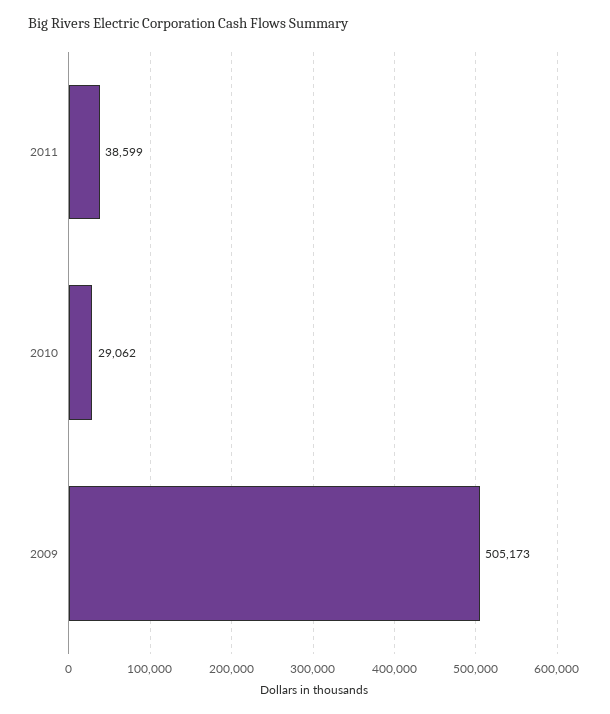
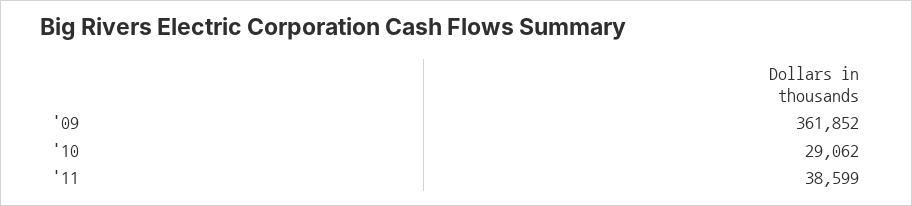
  {
    "2011": 38599,
    "2010": 29062,
-   "2009": 505173
+   "2009": 361852
  }

